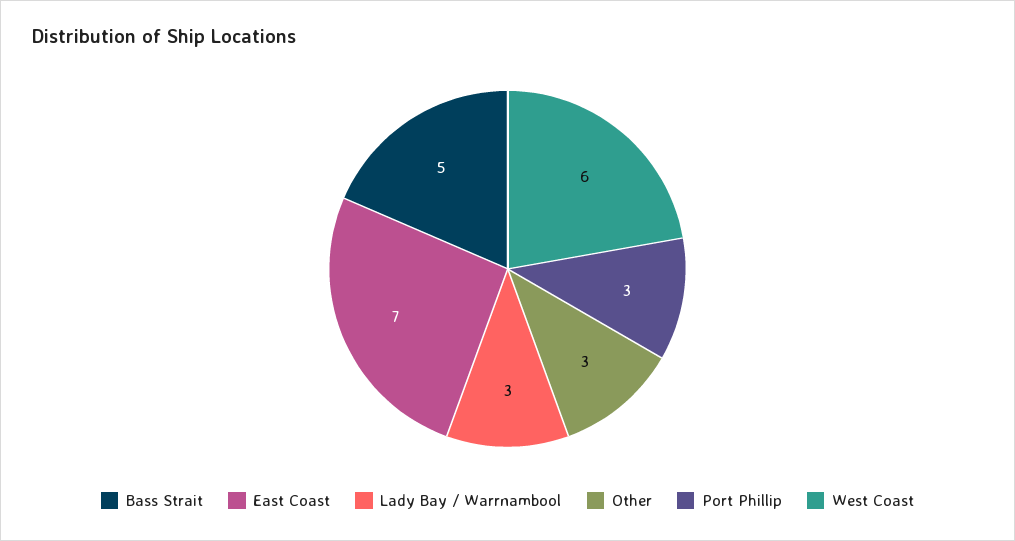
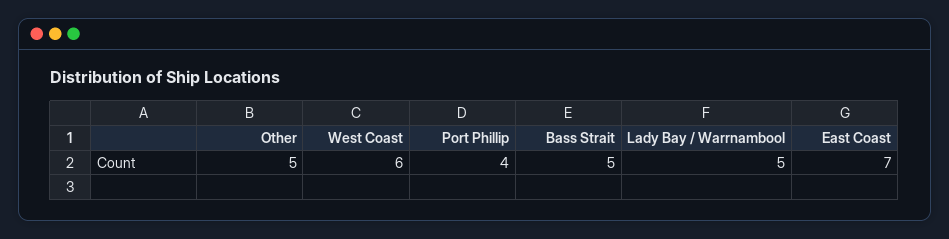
  {
    "Bass Strait": 5,
    "East Coast": 7,
-   "Lady Bay / Warrnambool": 3,
+   "Lady Bay / Warrnambool": 5,
-   "Other": 3,
+   "Other": 5,
-   "Port Phillip": 3,
+   "Port Phillip": 4,
    "West Coast": 6
  }

